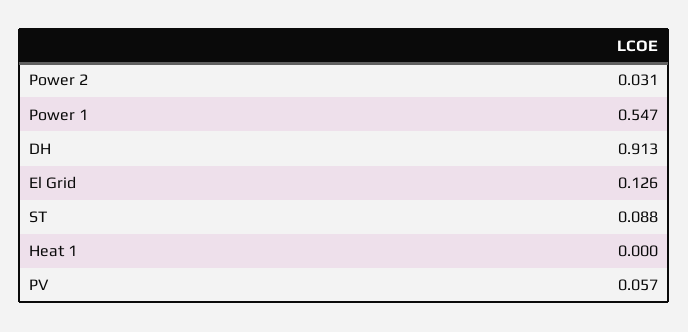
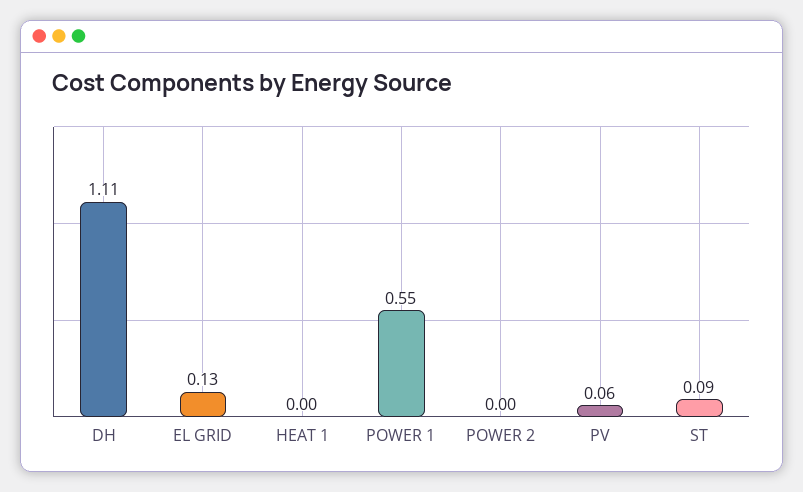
  {
-   "Power 2": 0.031,
+   "Power 2": 0,
    "Power 1": 0.547,
-   "DH": 0.913,
+   "DH": 1.11,
    "El Grid": 0.126,
    "ST": 0.088,
    "Heat 1": 0,
    "PV": 0.057
  }

